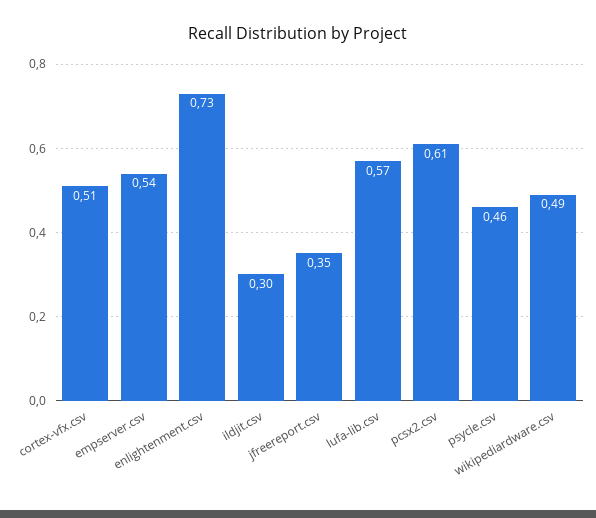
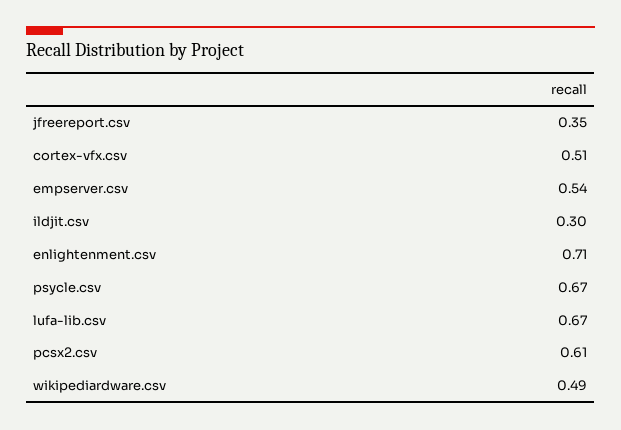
  {
    "cortex-vfx.csv": 0.51,
    "empserver.csv": 0.54,
-   "enlightenment.csv": 0.73,
+   "enlightenment.csv": 0.71,
    "ildjit.csv": 0.3,
    "jfreereport.csv": 0.35,
-   "lufa-lib.csv": 0.57,
+   "lufa-lib.csv": 0.67,
    "pcsx2.csv": 0.61,
-   "psycle.csv": 0.46,
+   "psycle.csv": 0.67,
    "wikipediardware.csv": 0.49
  }

